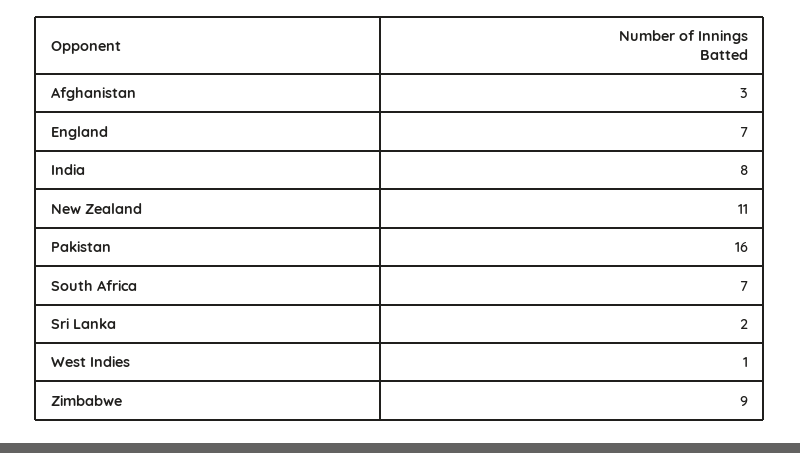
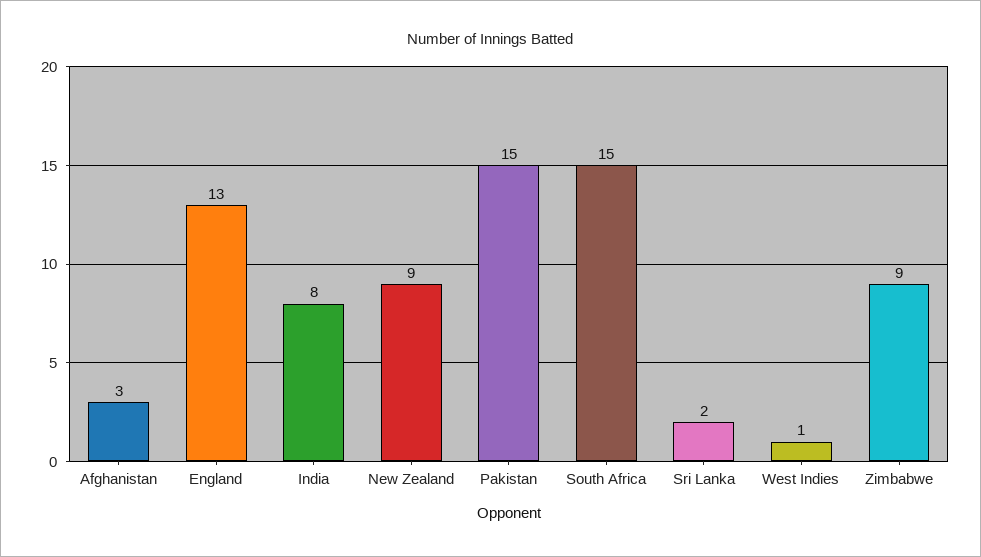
  {
    "Afghanistan": 3,
-   "England": 7,
+   "England": 13,
    "India": 8,
-   "New Zealand": 11,
+   "New Zealand": 9,
-   "Pakistan": 16,
+   "Pakistan": 15,
-   "South Africa": 7,
+   "South Africa": 15,
    "Sri Lanka": 2,
    "West Indies": 1,
    "Zimbabwe": 9
  }

